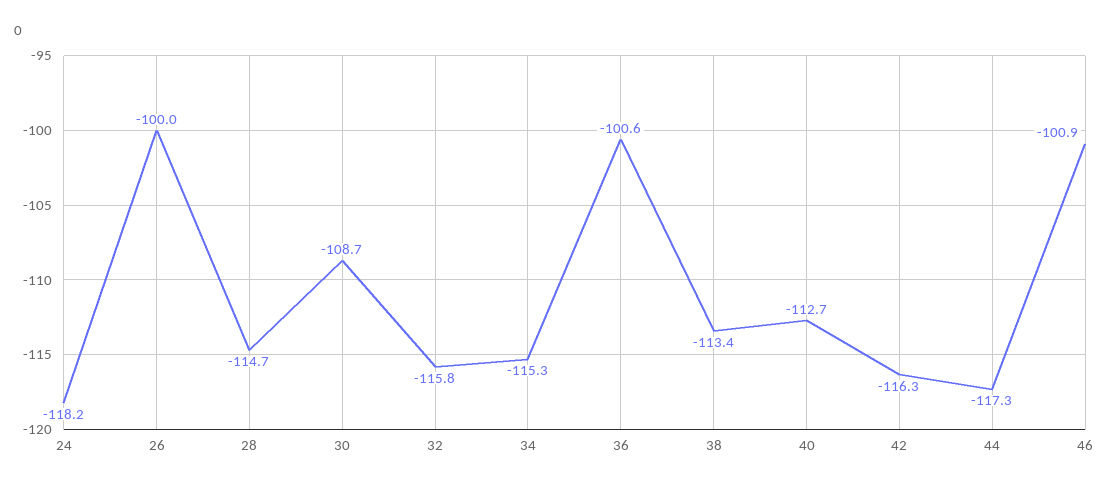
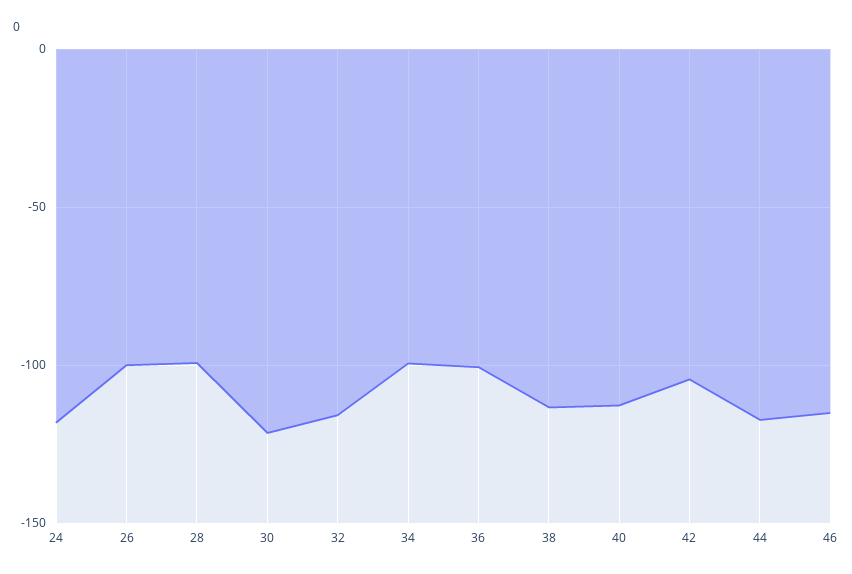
  {
    "24": -118.2,
    "26": -100,
-   "28": -114.7,
+   "28": -100,
-   "30": -108.7,
+   "30": -120,
    "32": -115.8,
-   "34": -115.3,
+   "34": -100,
    "36": -100.6,
    "38": -113.4,
    "40": -112.7,
-   "42": -116.3,
+   "42": -105,
    "44": -117.3,
-   "46": -100.9
+   "46": -115
  }

